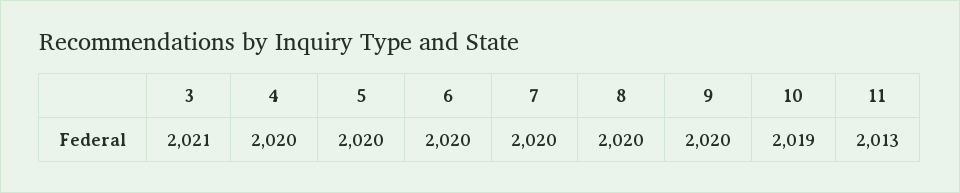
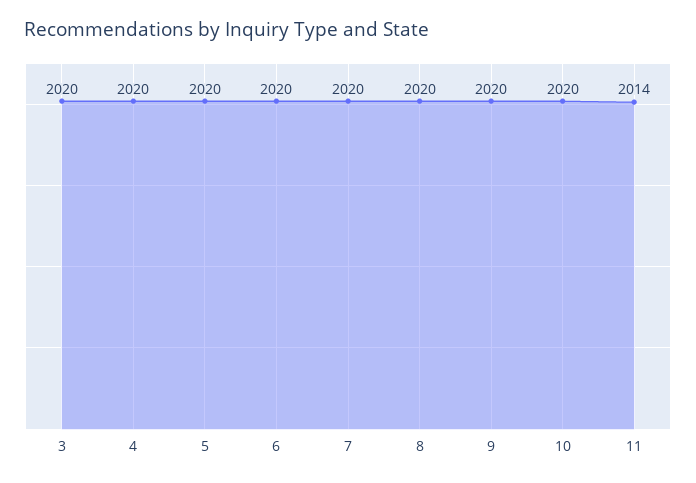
  {
-   "3": 2021,
+   "3": 2020,
    "4": 2020,
    "5": 2020,
    "6": 2020,
    "7": 2020,
    "8": 2020,
    "9": 2020,
-   "10": 2019,
+   "10": 2020,
-   "11": 2013
+   "11": 2014
  }

